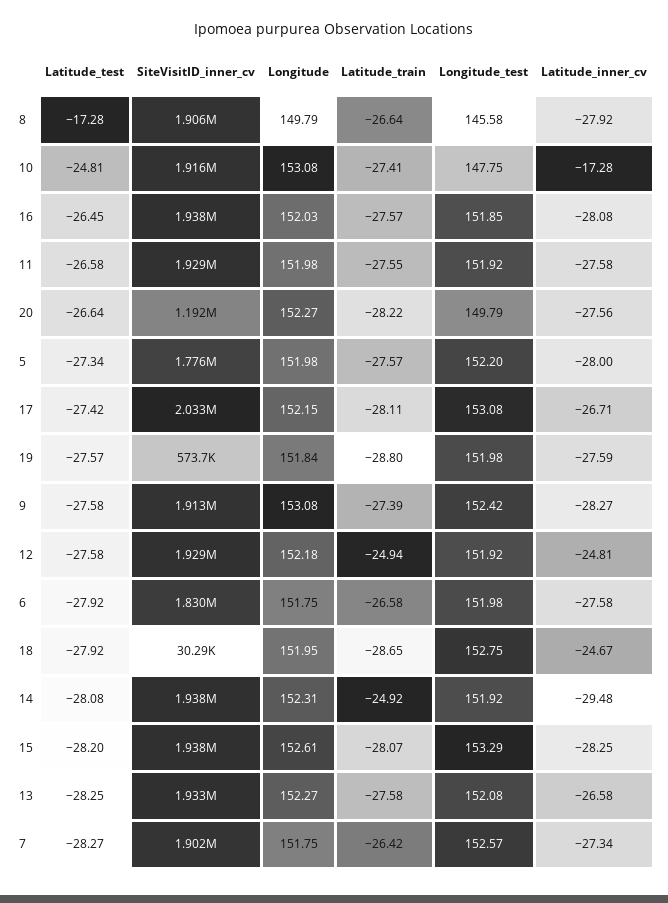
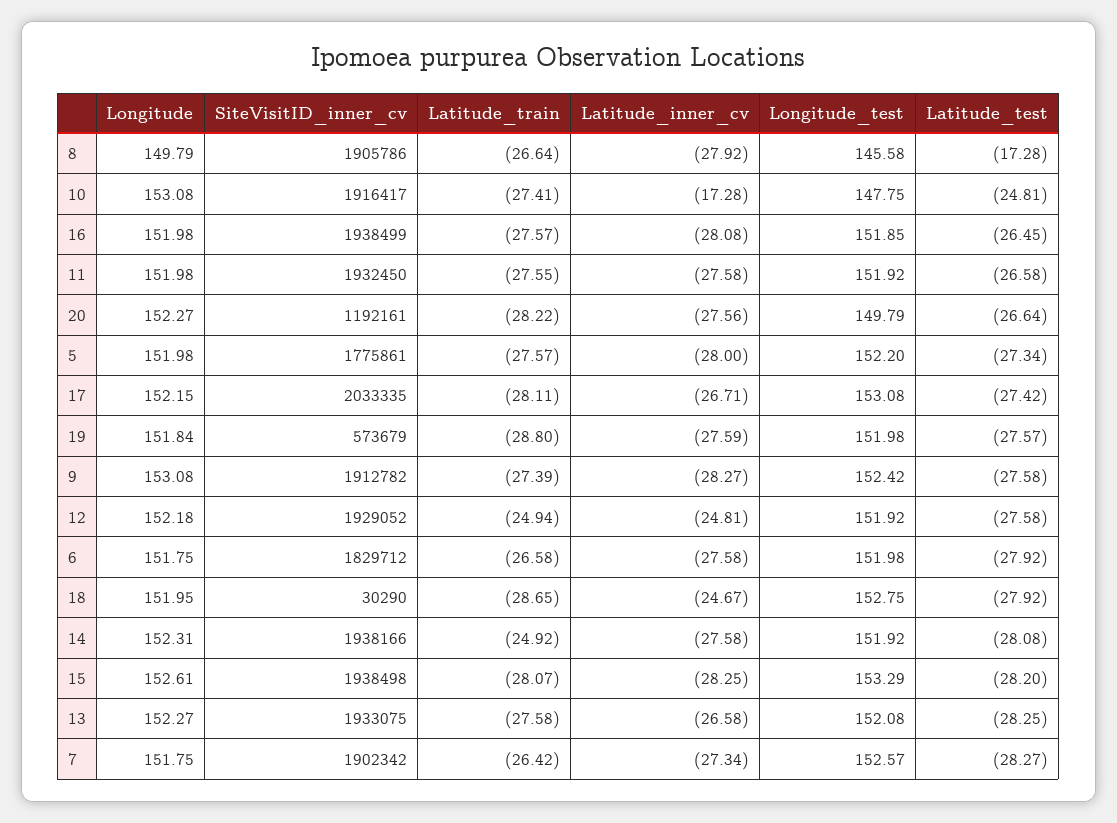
  {
    "Latitude_test": {
      "8": -17.28,
      "10": -24.81,
      "16": -26.45,
      "11": -26.58,
      "20": -26.64,
      "5": -27.34,
      "17": -27.42,
      "19": -27.57,
      "9": -27.58,
      "12": -27.58,
      "6": -27.92,
      "18": -27.92,
      "14": -28.08,
      "15": -28.2,
      "13": -28.25,
      "7": -28.27
    },
    "SiteVisitID_inner_cv": {
      "8": 1905786,
      "10": 1916417,
      "16": 1938499,
-     "11": 1929000,
+     "11": 1932450,
      "20": 1192161,
      "5": 1775861,
      "17": 2033335,
      "19": 573679,
      "9": 1912782,
      "12": 1929052,
      "6": 1829712,
      "18": 30290,
      "14": 1938166,
      "15": 1938498,
      "13": 1933075,
      "7": 1902342
    },
    "Longitude": {
      "8": 149.79,
      "10": 153.08,
-     "16": 152.03,
+     "16": 151.98,
      "11": 151.98,
      "20": 152.27,
      "5": 151.98,
      "17": 152.15,
      "19": 151.84,
      "9": 153.08,
      "12": 152.18,
      "6": 151.75,
      "18": 151.95,
      "14": 152.31,
      "15": 152.61,
      "13": 152.27,
      "7": 151.75
    },
    "Latitude_train": {
      "8": -26.64,
      "10": -27.41,
      "16": -27.57,
      "11": -27.55,
      "20": -28.22,
      "5": -27.57,
      "17": -28.11,
      "19": -28.8,
      "9": -27.39,
      "12": -24.94,
      "6": -26.58,
      "18": -28.65,
      "14": -24.92,
      "15": -28.07,
      "13": -27.58,
      "7": -26.42
    },
    "Longitude_test": {
      "8": 145.58,
      "10": 147.75,
      "16": 151.85,
      "11": 151.92,
      "20": 149.79,
      "5": 152.2,
      "17": 153.08,
      "19": 151.98,
      "9": 152.42,
      "12": 151.92,
      "6": 151.98,
      "18": 152.75,
      "14": 151.92,
      "15": 153.29,
      "13": 152.08,
      "7": 152.57
    },
    "Latitude_inner_cv": {
      "8": -27.92,
      "10": -17.28,
      "16": -28.08,
      "11": -27.58,
      "20": -27.56,
      "5": -28,
      "17": -26.71,
      "19": -27.59,
      "9": -28.27,
      "12": -24.81,
      "6": -27.58,
      "18": -24.67,
-     "14": -29.48,
+     "14": -27.58,
      "15": -28.25,
      "13": -26.58,
      "7": -27.34
    }
  }

